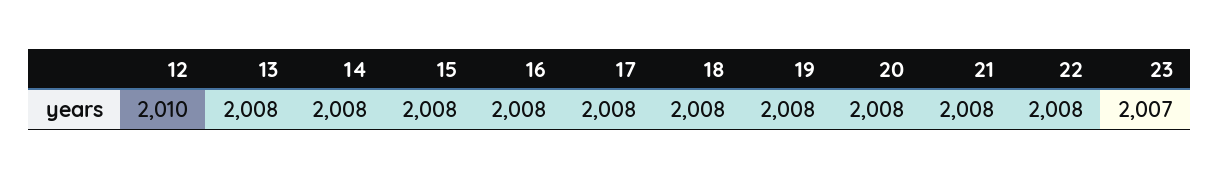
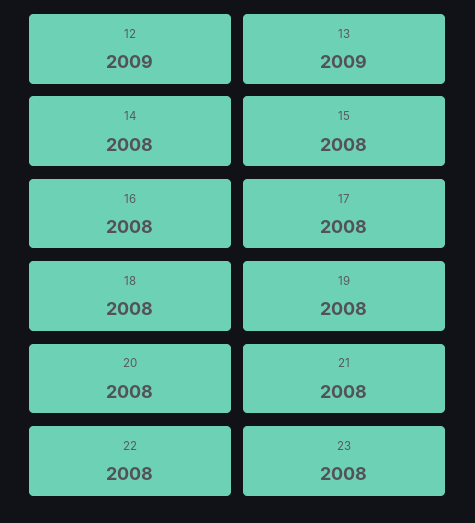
  {
-   "12": 2010,
+   "12": 2009,
-   "13": 2008,
+   "13": 2009,
    "14": 2008,
    "15": 2008,
    "16": 2008,
    "17": 2008,
    "18": 2008,
    "19": 2008,
    "20": 2008,
    "21": 2008,
    "22": 2008,
-   "23": 2007
+   "23": 2008
  }

